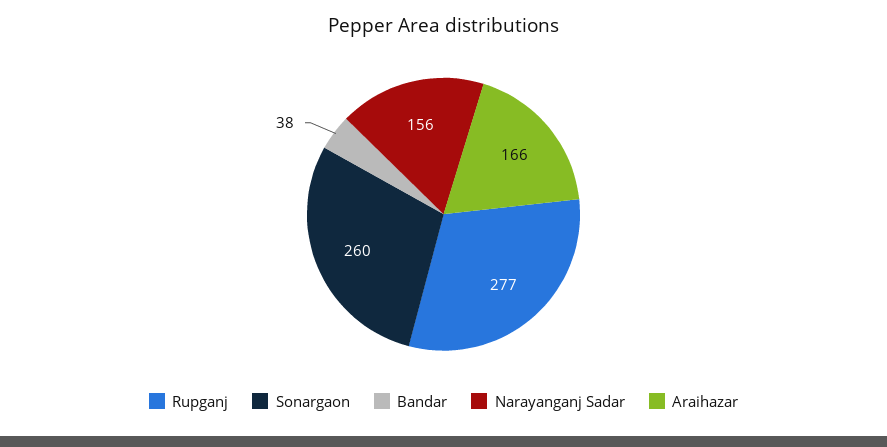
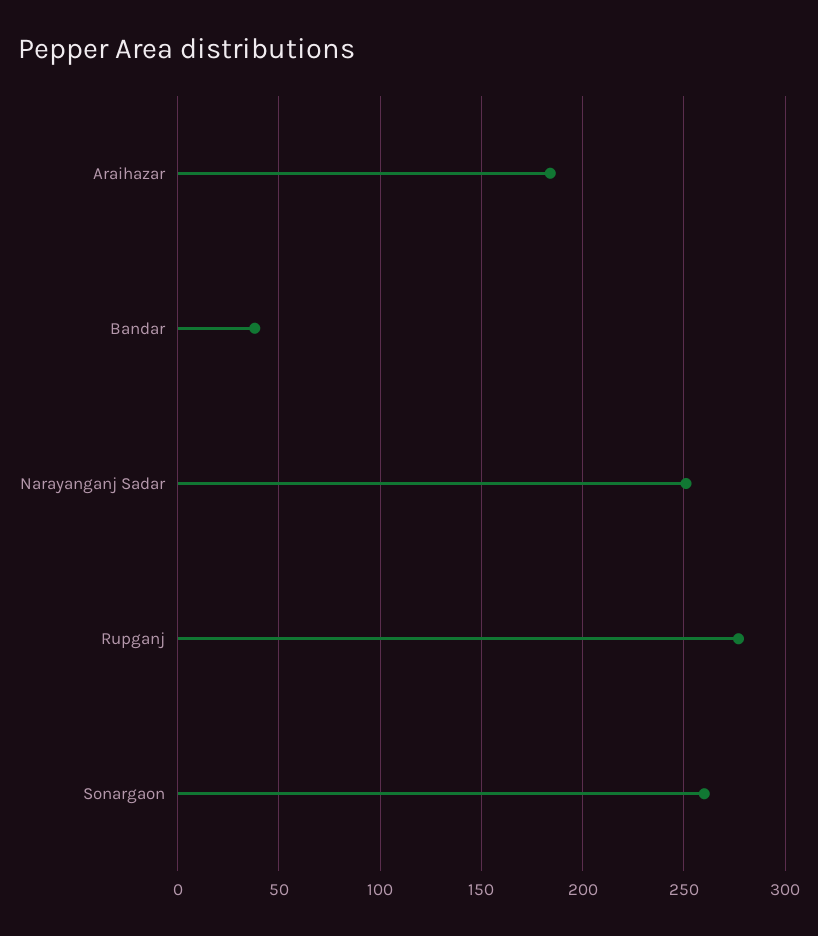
  {
    "Rupganj": 277,
    "Sonargaon": 260,
    "Bandar": 38,
-   "Narayanganj Sadar": 156,
+   "Narayanganj Sadar": 250,
-   "Araihazar": 166
+   "Araihazar": 185
  }

